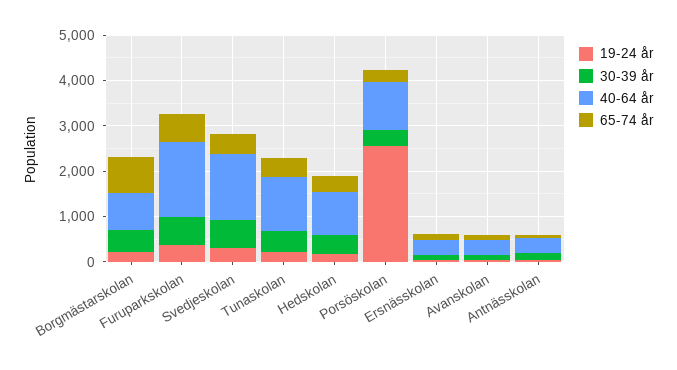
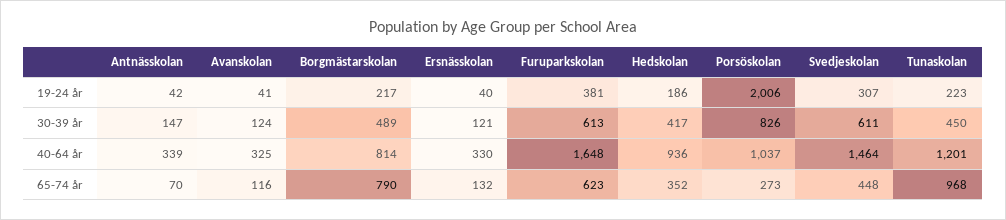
  {
    "19-24 år": {
      "Borgmästarskolan": 217,
      "Furuparkskolan": 381,
      "Svedjeskolan": 307,
      "Tunaskolan": 223,
      "Hedskolan": 186,
-     "Porsöskolan": 2600,
+     "Porsöskolan": 2006,
      "Ersnässkolan": 40,
      "Avanskolan": 41,
      "Antnässkolan": 42
    },
    "30-39 år": {
      "Borgmästarskolan": 489,
      "Furuparkskolan": 613,
      "Svedjeskolan": 611,
      "Tunaskolan": 450,
      "Hedskolan": 417,
-     "Porsöskolan": 400,
+     "Porsöskolan": 826,
      "Ersnässkolan": 121,
      "Avanskolan": 124,
      "Antnässkolan": 147
    },
    "40-64 år": {
      "Borgmästarskolan": 814,
      "Furuparkskolan": 1648,
      "Svedjeskolan": 1464,
      "Tunaskolan": 1201,
      "Hedskolan": 936,
      "Porsöskolan": 1037,
      "Ersnässkolan": 330,
      "Avanskolan": 325,
      "Antnässkolan": 339
    },
    "65-74 år": {
      "Borgmästarskolan": 790,
      "Furuparkskolan": 623,
      "Svedjeskolan": 448,
-     "Tunaskolan": 400,
+     "Tunaskolan": 968,
      "Hedskolan": 352,
      "Porsöskolan": 273,
      "Ersnässkolan": 132,
      "Avanskolan": 116,
      "Antnässkolan": 70
    }
  }

